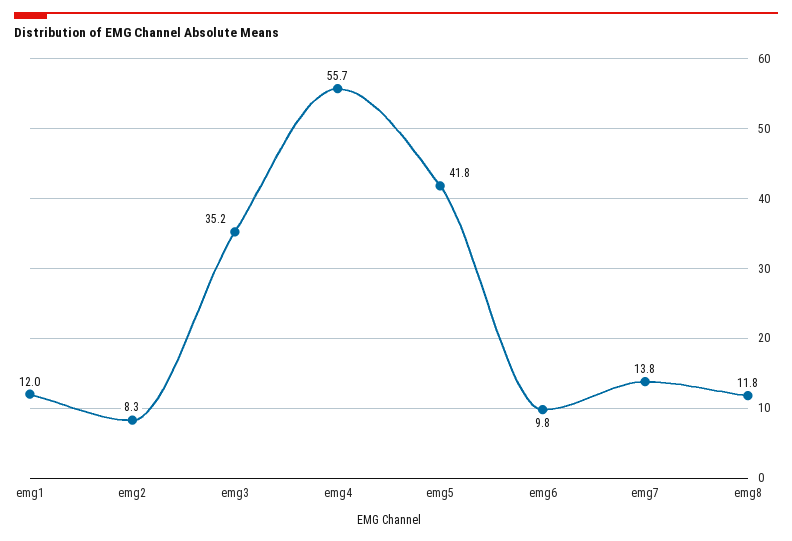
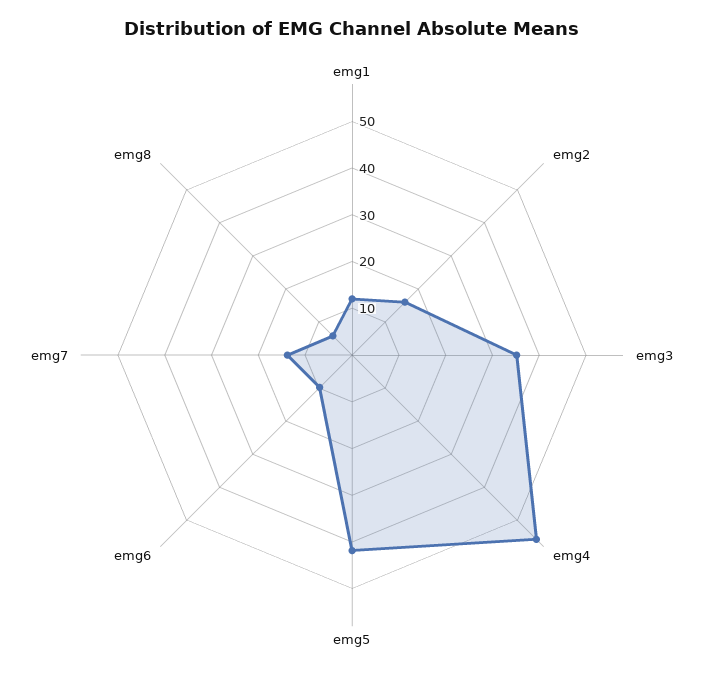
  {
    "emg1": 12,
-   "emg2": 8.3,
+   "emg2": 16,
    "emg3": 35.2,
    "emg4": 55.7,
    "emg5": 41.8,
    "emg6": 9.8,
    "emg7": 13.8,
-   "emg8": 11.8
+   "emg8": 6
  }

